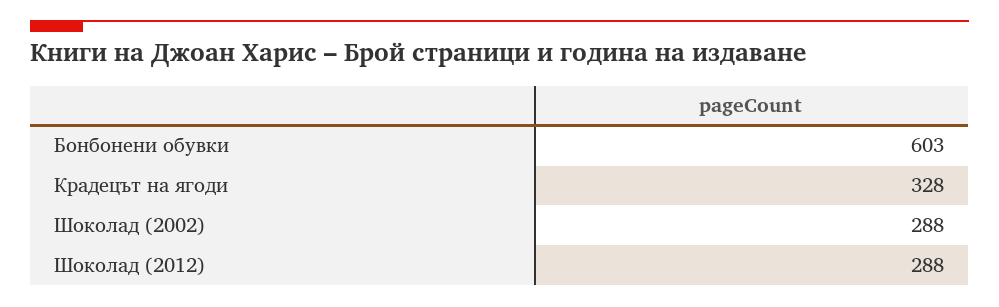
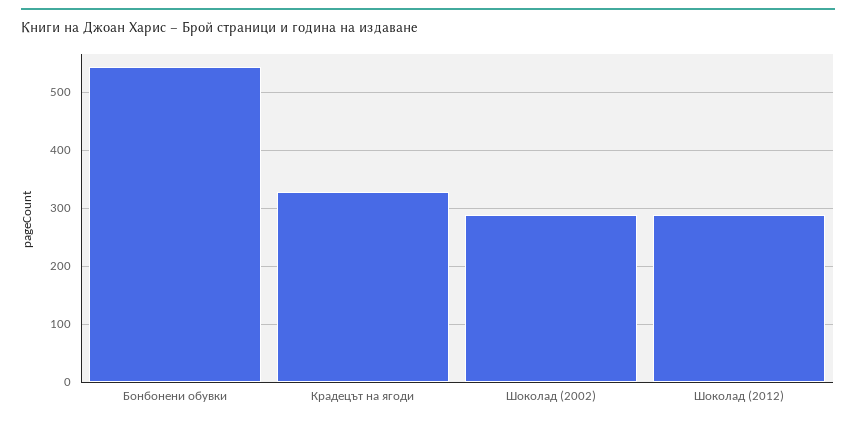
  {
-   "Бонбонени обувки": 603,
+   "Бонбонени обувки": 540,
    "Крадецът на ягоди": 328,
    "Шоколад (2002)": 288,
    "Шоколад (2012)": 288
  }

